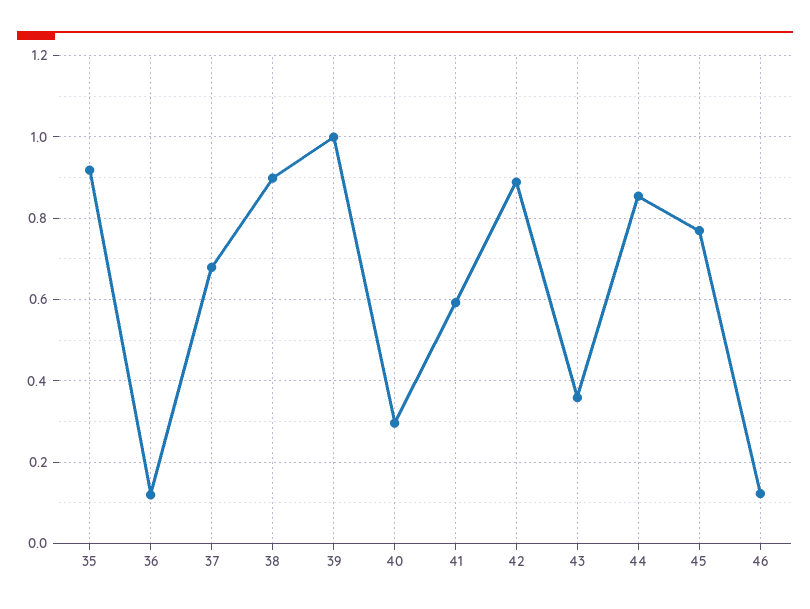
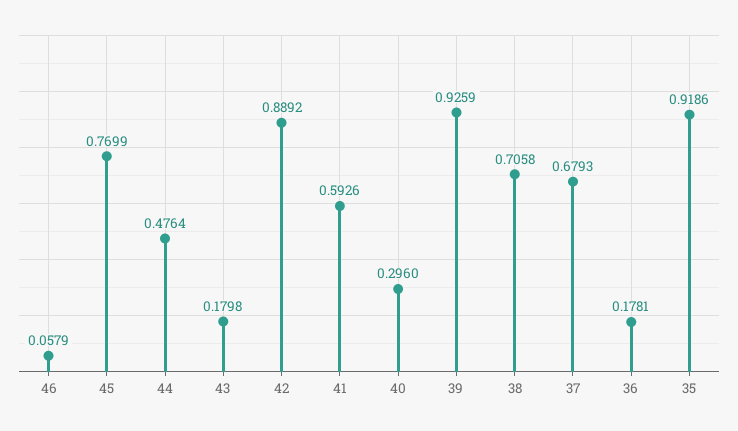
  {
    "35": 0.9186,
-   "36": 0.12,
+   "36": 0.1781,
    "37": 0.6793,
-   "38": 0.9,
+   "38": 0.7058,
-   "39": 1,
+   "39": 0.9259,
    "40": 0.296,
    "41": 0.5926,
    "42": 0.8892,
-   "43": 0.36,
+   "43": 0.1798,
-   "44": 0.86,
+   "44": 0.4764,
    "45": 0.7699,
-   "46": 0.12
+   "46": 0.0579
  }

